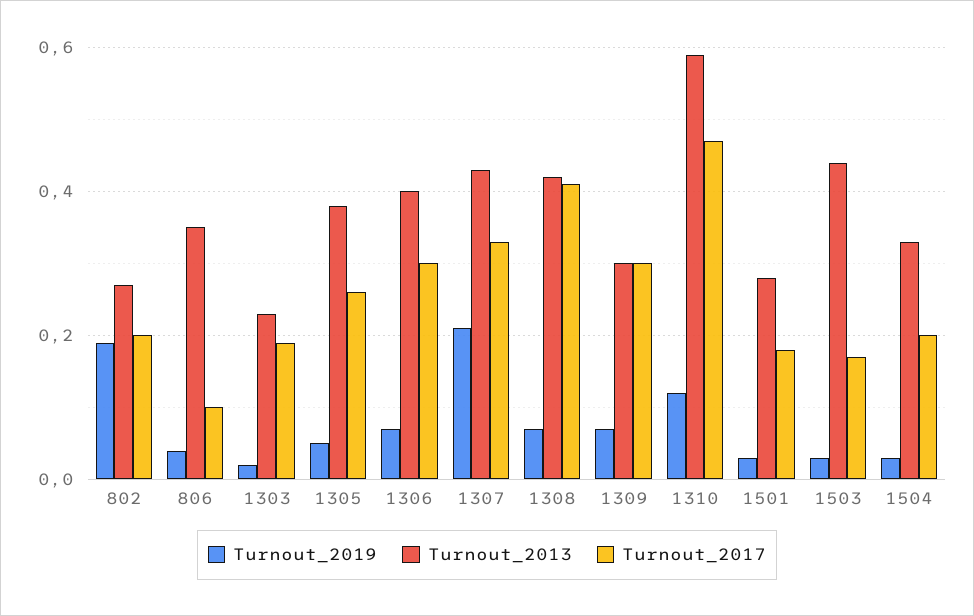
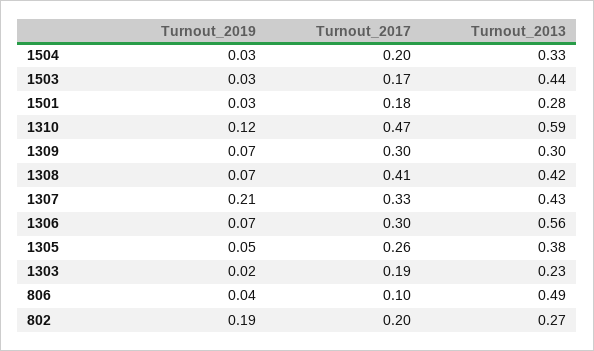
  {
    "Turnout_2019": {
      "802": 0.19,
      "806": 0.04,
      "1303": 0.02,
      "1305": 0.05,
      "1306": 0.07,
      "1307": 0.21,
      "1308": 0.07,
      "1309": 0.07,
      "1310": 0.12,
      "1501": 0.03,
      "1503": 0.03,
      "1504": 0.03
    },
    "Turnout_2013": {
      "802": 0.27,
-     "806": 0.35,
+     "806": 0.49,
      "1303": 0.23,
      "1305": 0.38,
-     "1306": 0.4,
+     "1306": 0.56,
      "1307": 0.43,
      "1308": 0.42,
      "1309": 0.3,
      "1310": 0.59,
      "1501": 0.28,
      "1503": 0.44,
      "1504": 0.33
    },
    "Turnout_2017": {
      "802": 0.2,
      "806": 0.1,
      "1303": 0.19,
      "1305": 0.26,
      "1306": 0.3,
      "1307": 0.33,
      "1308": 0.41,
      "1309": 0.3,
      "1310": 0.47,
      "1501": 0.18,
      "1503": 0.17,
      "1504": 0.2
    }
  }

